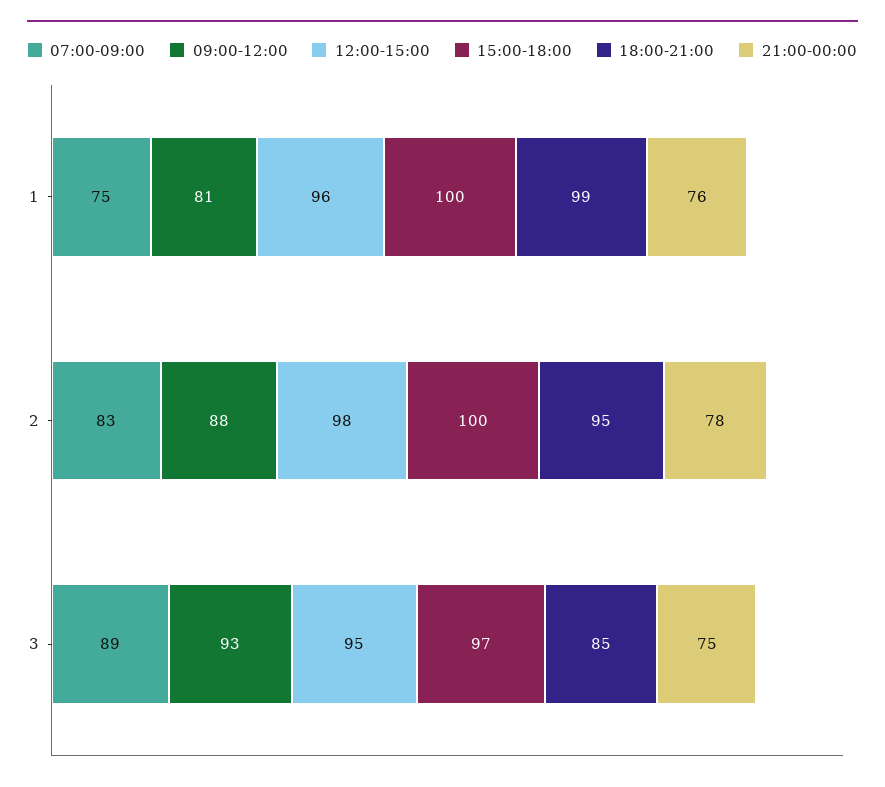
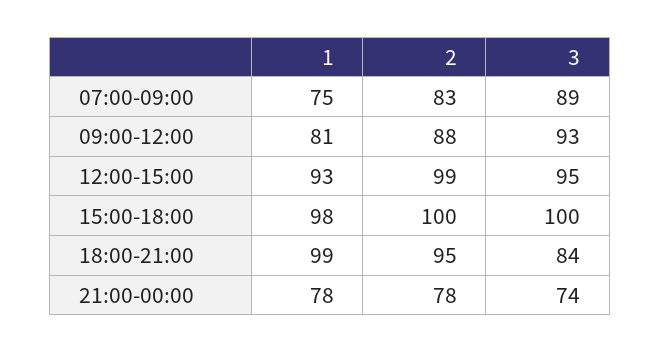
  {
    "07:00-09:00": {
      "1": 75,
      "2": 83,
      "3": 89
    },
    "09:00-12:00": {
      "1": 81,
      "2": 88,
      "3": 93
    },
    "12:00-15:00": {
-     "1": 96,
+     "1": 93,
-     "2": 98,
+     "2": 99,
      "3": 95
    },
    "15:00-18:00": {
-     "1": 100,
+     "1": 98,
      "2": 100,
-     "3": 97
+     "3": 100
    },
    "18:00-21:00": {
      "1": 99,
      "2": 95,
-     "3": 85
+     "3": 84
    },
    "21:00-00:00": {
-     "1": 76,
+     "1": 78,
      "2": 78,
-     "3": 75
+     "3": 74
    }
  }

